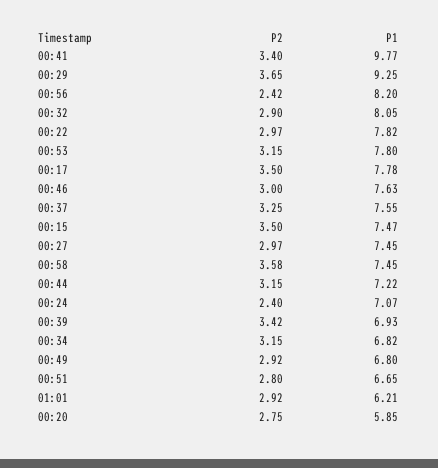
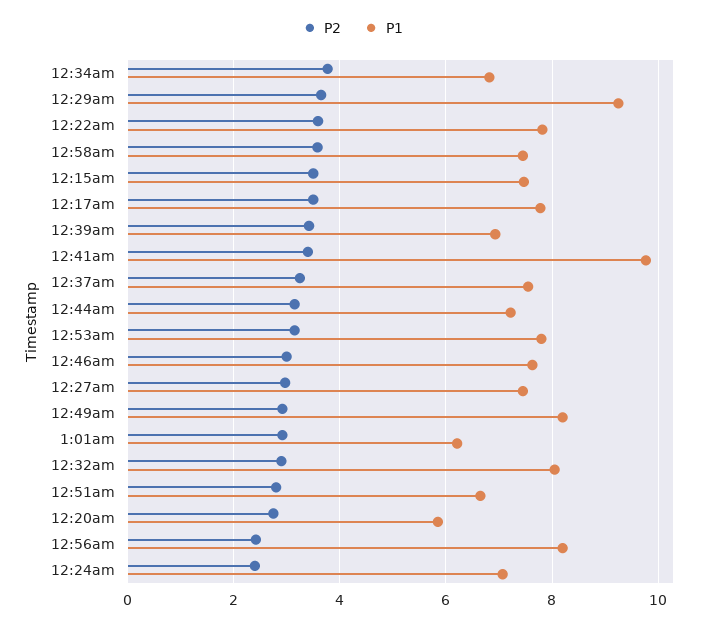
  {
    "P2": {
      "00:41": 3.4,
      "00:29": 3.65,
      "00:56": 2.42,
      "00:32": 2.9,
-     "00:22": 2.97,
+     "00:22": 3.6,
      "00:53": 3.15,
      "00:17": 3.5,
      "00:46": 3,
      "00:37": 3.25,
      "00:15": 3.5,
      "00:27": 2.97,
      "00:58": 3.58,
      "00:44": 3.15,
      "00:24": 2.4,
      "00:39": 3.42,
-     "00:34": 3.15,
+     "00:34": 3.8,
      "00:49": 2.92,
      "00:51": 2.8,
      "01:01": 2.92,
      "00:20": 2.75
    },
    "P1": {
      "00:41": 9.77,
      "00:29": 9.25,
      "00:56": 8.2,
      "00:32": 8.05,
      "00:22": 7.82,
      "00:53": 7.8,
      "00:17": 7.78,
      "00:46": 7.63,
      "00:37": 7.55,
      "00:15": 7.47,
      "00:27": 7.45,
      "00:58": 7.45,
      "00:44": 7.22,
      "00:24": 7.07,
      "00:39": 6.93,
      "00:34": 6.82,
-     "00:49": 6.8,
+     "00:49": 8.2,
      "00:51": 6.65,
      "01:01": 6.21,
      "00:20": 5.85
    }
  }

